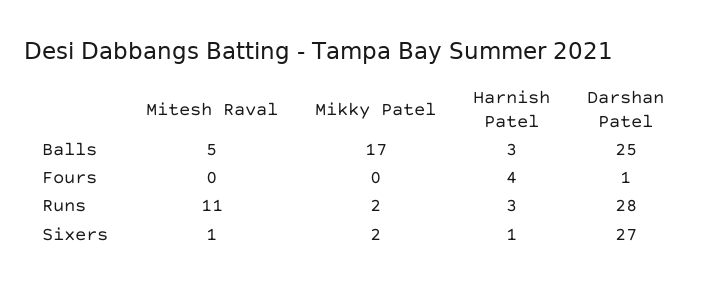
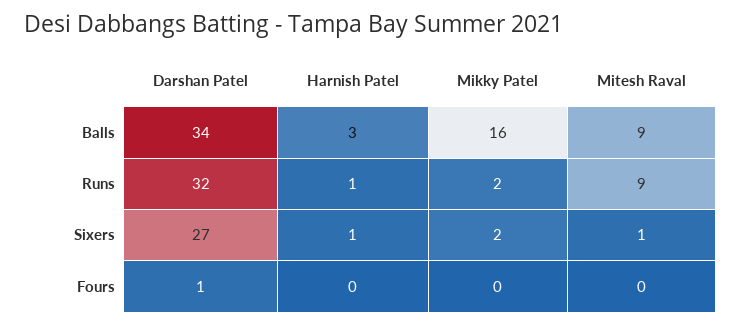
  {
    "Mitesh Raval": {
-     "Balls": 5,
+     "Balls": 9,
      "Fours": 0,
-     "Runs": 11,
+     "Runs": 9,
      "Sixers": 1
    },
    "Mikky Patel": {
-     "Balls": 17,
+     "Balls": 16,
      "Fours": 0,
      "Runs": 2,
      "Sixers": 2
    },
    "Harnish Patel": {
      "Balls": 3,
-     "Fours": 4,
+     "Fours": 0,
-     "Runs": 3,
+     "Runs": 1,
      "Sixers": 1
    },
    "Darshan Patel": {
-     "Balls": 25,
+     "Balls": 34,
      "Fours": 1,
-     "Runs": 28,
+     "Runs": 32,
      "Sixers": 27
    }
  }

